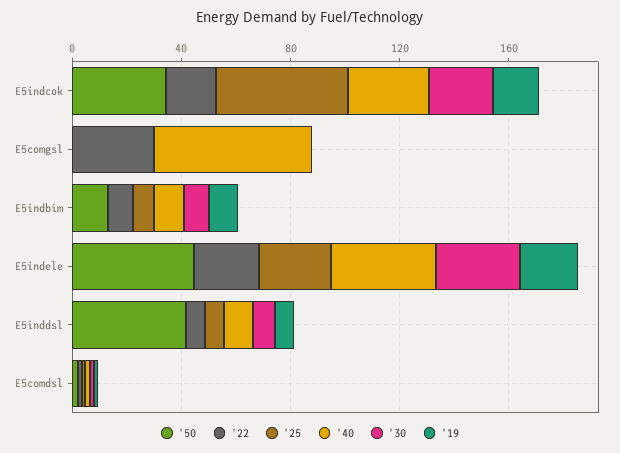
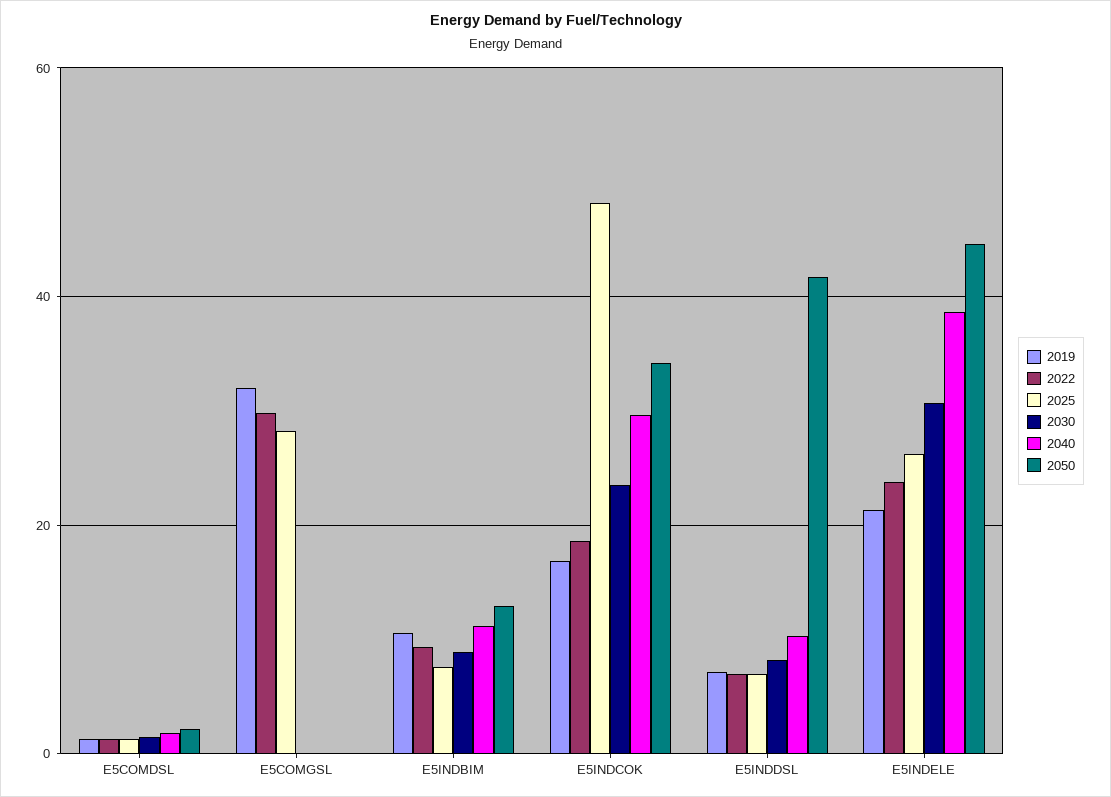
  {
    "'50": {
      "E5indcok": 34,
      "E5comgsl": 0,
      "E5indbim": 12,
      "E5indele": 44,
      "E5inddsl": 42,
      "E5comdsl": 2
    },
    "'22": {
      "E5indcok": 18,
      "E5comgsl": 30,
      "E5indbim": 10,
      "E5indele": 24,
      "E5inddsl": 8,
      "E5comdsl": 2
    },
    "'25": {
      "E5indcok": 48,
-     "E5comgsl": 0,
+     "E5comgsl": 28,
      "E5indbim": 8,
      "E5indele": 26,
      "E5inddsl": 8,
      "E5comdsl": 2
    },
    "'40": {
      "E5indcok": 30,
-     "E5comgsl": 60,
+     "E5comgsl": 0,
      "E5indbim": 12,
      "E5indele": 38,
      "E5inddsl": 10,
      "E5comdsl": 2
    },
    "'30": {
      "E5indcok": 24,
      "E5comgsl": 0,
      "E5indbim": 8,
      "E5indele": 30,
      "E5inddsl": 8,
      "E5comdsl": 2
    },
    "'19": {
      "E5indcok": 16,
-     "E5comgsl": 0,
+     "E5comgsl": 32,
      "E5indbim": 10,
      "E5indele": 22,
      "E5inddsl": 8,
      "E5comdsl": 2
    }
  }

